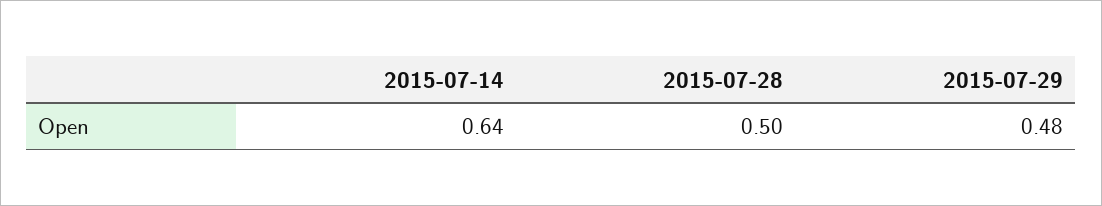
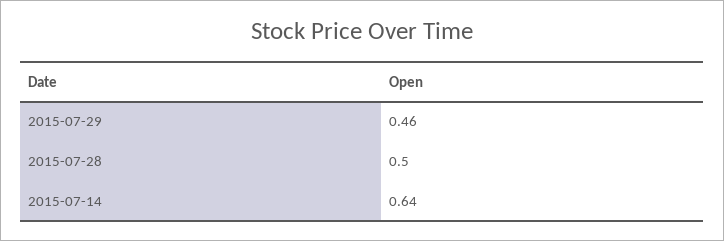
  {
    "2015-07-14": 0.64,
    "2015-07-28": 0.5,
-   "2015-07-29": 0.48
+   "2015-07-29": 0.46
  }

